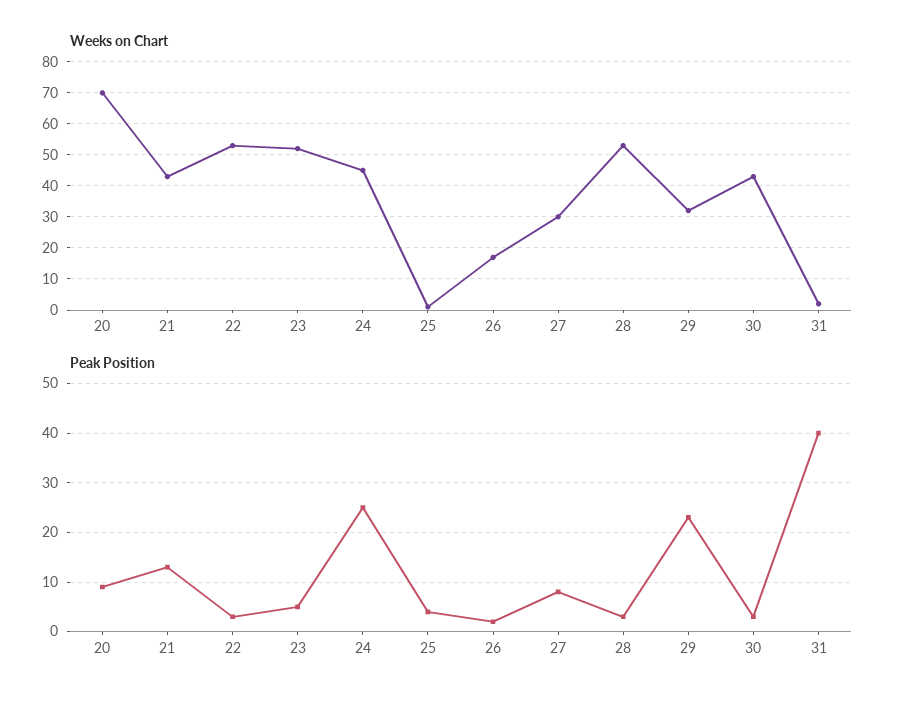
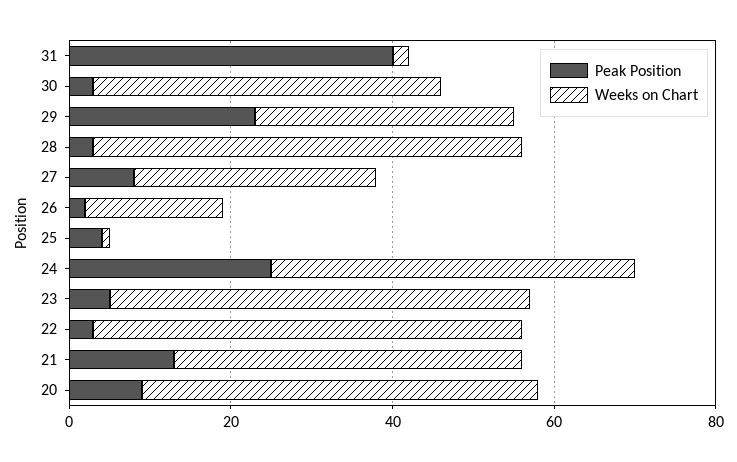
  {
    "Weeks on Chart": {
-     "20": 70,
+     "20": 50,
      "21": 45,
      "22": 55,
      "23": 50,
      "24": 45,
      "25": 0,
      "26": 15,
      "27": 30,
      "28": 55,
      "29": 30,
      "30": 45,
      "31": 0
    },
    "Peak Position": {
      "20": 10,
      "21": 15,
      "22": 5,
      "23": 5,
      "24": 25,
      "25": 5,
      "26": 0,
      "27": 10,
      "28": 5,
      "29": 25,
      "30": 5,
      "31": 40
    }
  }

